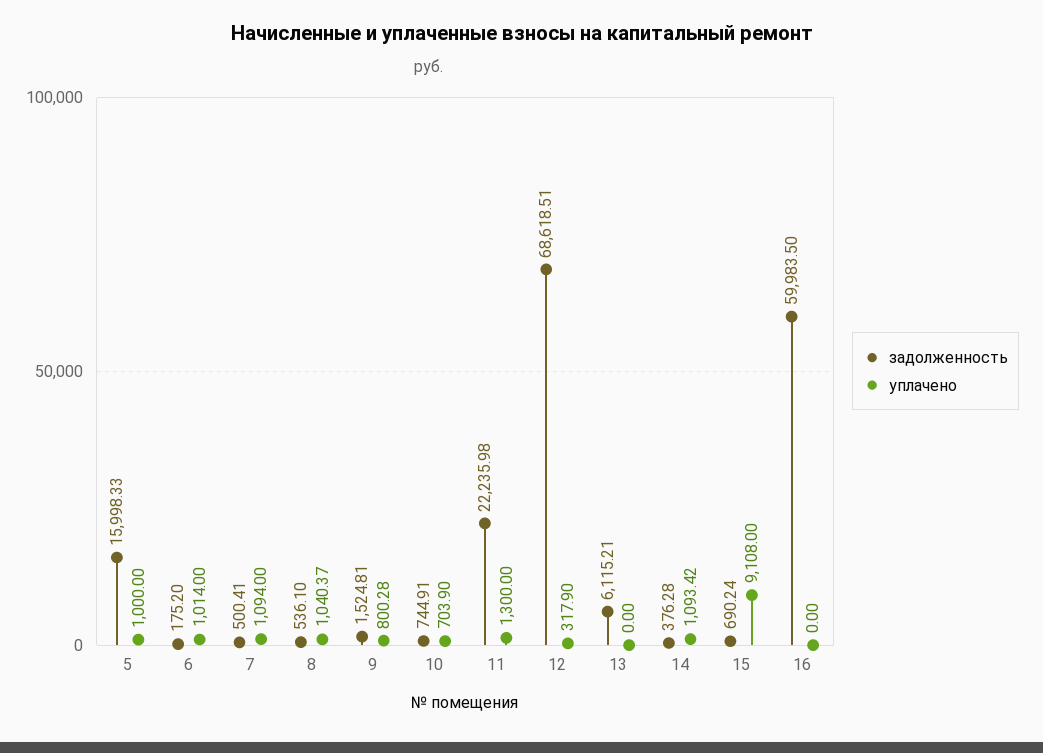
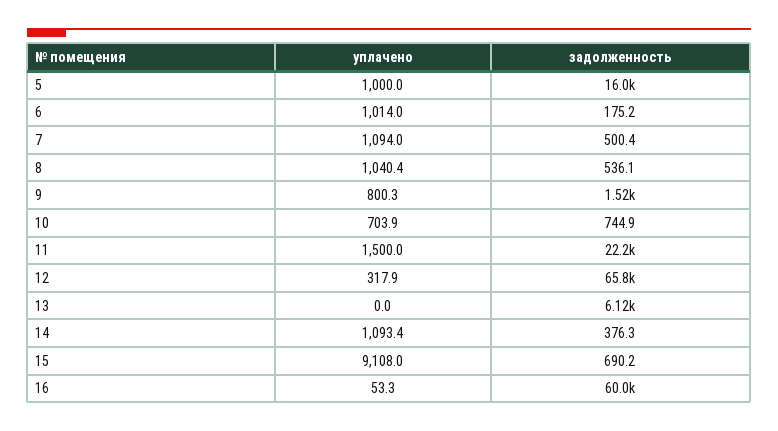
  {
    "задолженность": {
      "5": 15998.33,
      "6": 175.2,
      "7": 500.41,
      "8": 536.1,
      "9": 1524.81,
      "10": 744.91,
      "11": 22235.98,
-     "12": 68618.51,
+     "12": 65800,
      "13": 6115.21,
      "14": 376.28,
      "15": 690.24,
      "16": 59983.5
    },
    "уплачено": {
      "5": 1000,
      "6": 1014,
      "7": 1094,
      "8": 1040.37,
      "9": 800.28,
      "10": 703.9,
-     "11": 1300,
+     "11": 1500,
      "12": 317.9,
      "13": 0,
      "14": 1093.42,
      "15": 9108,
-     "16": 0
+     "16": 53.3
    }
  }

